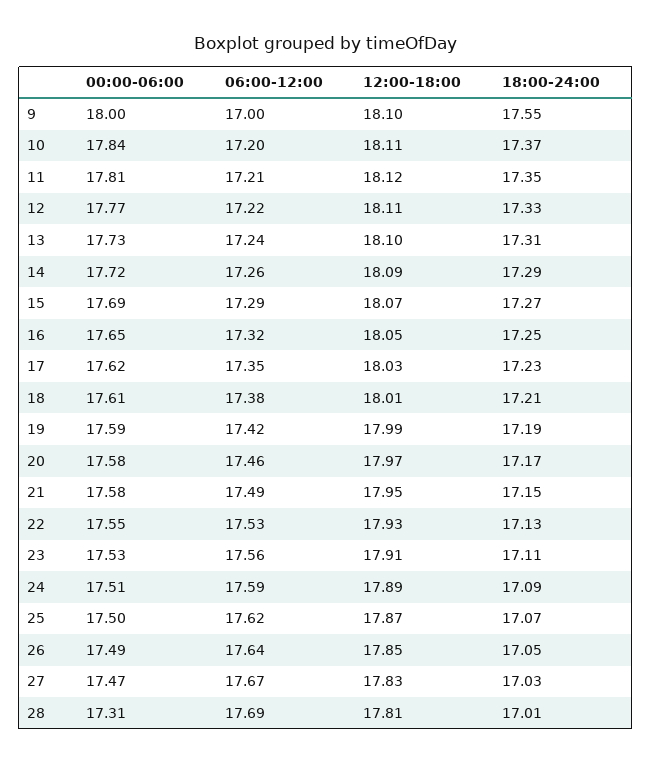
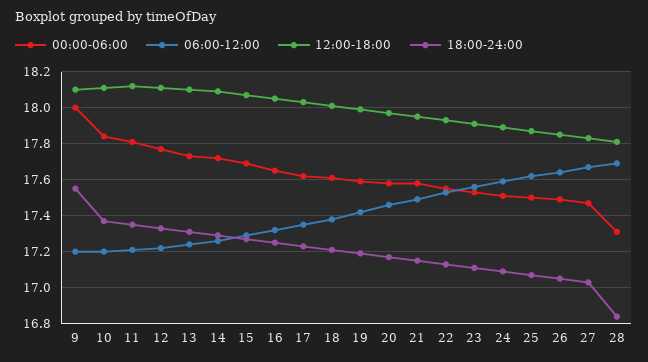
  {
    "00:00-06:00": {
      "9": 18,
      "10": 17.84,
      "11": 17.81,
      "12": 17.77,
      "13": 17.73,
      "14": 17.72,
      "15": 17.69,
      "16": 17.65,
      "17": 17.62,
      "18": 17.61,
      "19": 17.59,
      "20": 17.58,
      "21": 17.58,
      "22": 17.55,
      "23": 17.53,
      "24": 17.51,
      "25": 17.5,
      "26": 17.49,
      "27": 17.47,
      "28": 17.31
    },
    "06:00-12:00": {
-     "9": 17,
+     "9": 17.2,
      "10": 17.2,
      "11": 17.21,
      "12": 17.22,
      "13": 17.24,
      "14": 17.26,
      "15": 17.29,
      "16": 17.32,
      "17": 17.35,
      "18": 17.38,
      "19": 17.42,
      "20": 17.46,
      "21": 17.49,
      "22": 17.53,
      "23": 17.56,
      "24": 17.59,
      "25": 17.62,
      "26": 17.64,
      "27": 17.67,
      "28": 17.69
    },
    "12:00-18:00": {
      "9": 18.1,
      "10": 18.11,
      "11": 18.12,
      "12": 18.11,
      "13": 18.1,
      "14": 18.09,
      "15": 18.07,
      "16": 18.05,
      "17": 18.03,
      "18": 18.01,
      "19": 17.99,
      "20": 17.97,
      "21": 17.95,
      "22": 17.93,
      "23": 17.91,
      "24": 17.89,
      "25": 17.87,
      "26": 17.85,
      "27": 17.83,
      "28": 17.81
    },
    "18:00-24:00": {
      "9": 17.55,
      "10": 17.37,
      "11": 17.35,
      "12": 17.33,
      "13": 17.31,
      "14": 17.29,
      "15": 17.27,
      "16": 17.25,
      "17": 17.23,
      "18": 17.21,
      "19": 17.19,
      "20": 17.17,
      "21": 17.15,
      "22": 17.13,
      "23": 17.11,
      "24": 17.09,
      "25": 17.07,
      "26": 17.05,
      "27": 17.03,
-     "28": 17.01
+     "28": 16.85
    }
  }

